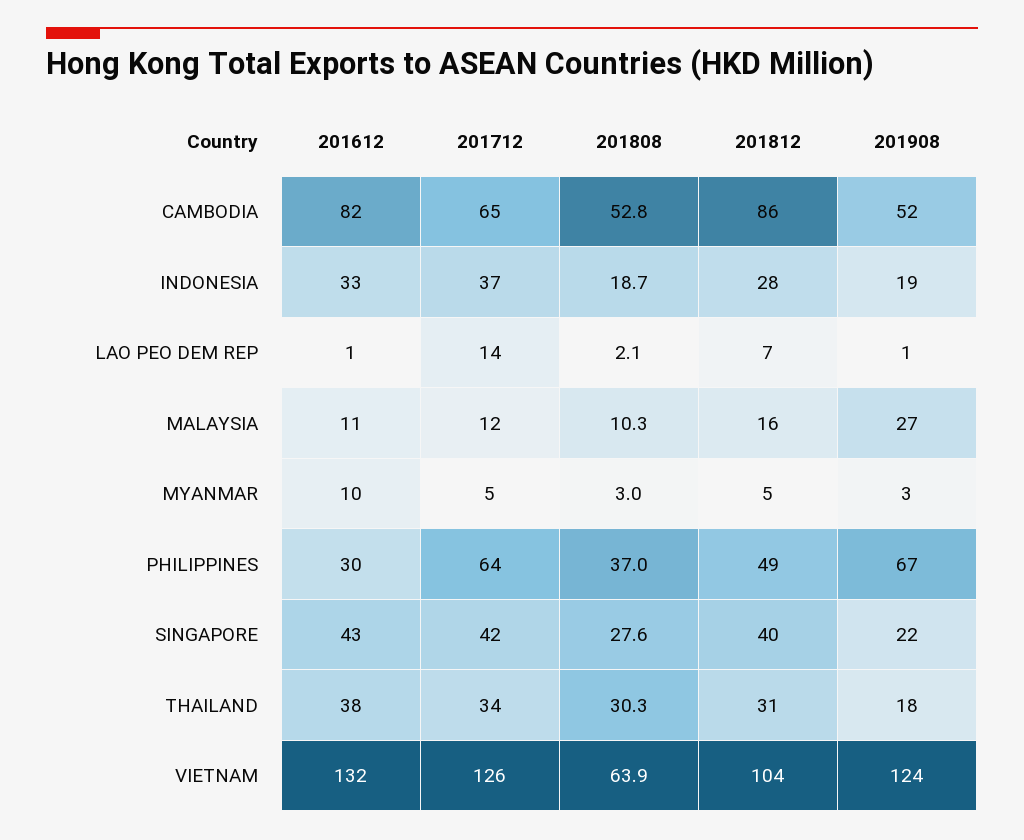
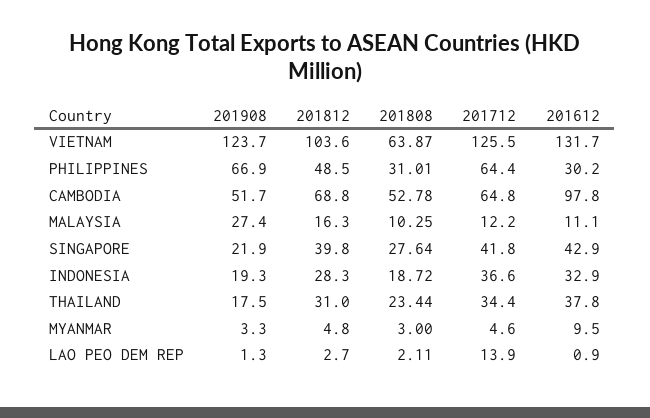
  {
    "201612": {
-     "CAMBODIA": 82,
+     "CAMBODIA": 97.8,
      "INDONESIA": 32.9,
      "LAO PEO DEM REP": 0.9,
      "MALAYSIA": 11.1,
      "MYANMAR": 9.5,
      "PHILIPPINES": 30.2,
      "SINGAPORE": 42.9,
      "THAILAND": 37.8,
      "VIETNAM": 131.7
    },
    "201712": {
      "CAMBODIA": 64.8,
      "INDONESIA": 36.6,
      "LAO PEO DEM REP": 13.9,
      "MALAYSIA": 12.2,
      "MYANMAR": 4.6,
      "PHILIPPINES": 64.4,
      "SINGAPORE": 41.8,
      "THAILAND": 34.4,
      "VIETNAM": 125.5
    },
    "201808": {
      "CAMBODIA": 52.78,
      "INDONESIA": 18.72,
      "LAO PEO DEM REP": 2.11,
      "MALAYSIA": 10.25,
      "MYANMAR": 3,
-     "PHILIPPINES": 37,
+     "PHILIPPINES": 31.01,
      "SINGAPORE": 27.64,
-     "THAILAND": 30.3,
+     "THAILAND": 23.44,
      "VIETNAM": 63.87
    },
    "201812": {
-     "CAMBODIA": 86,
+     "CAMBODIA": 68.8,
      "INDONESIA": 28.3,
-     "LAO PEO DEM REP": 7,
+     "LAO PEO DEM REP": 2.7,
      "MALAYSIA": 16.3,
      "MYANMAR": 4.8,
      "PHILIPPINES": 48.5,
      "SINGAPORE": 39.8,
      "THAILAND": 31,
      "VIETNAM": 103.6
    },
    "201908": {
      "CAMBODIA": 51.7,
      "INDONESIA": 19.3,
      "LAO PEO DEM REP": 1.3,
      "MALAYSIA": 27.4,
      "MYANMAR": 3.3,
      "PHILIPPINES": 66.9,
      "SINGAPORE": 21.9,
      "THAILAND": 17.5,
      "VIETNAM": 123.7
    }
  }

